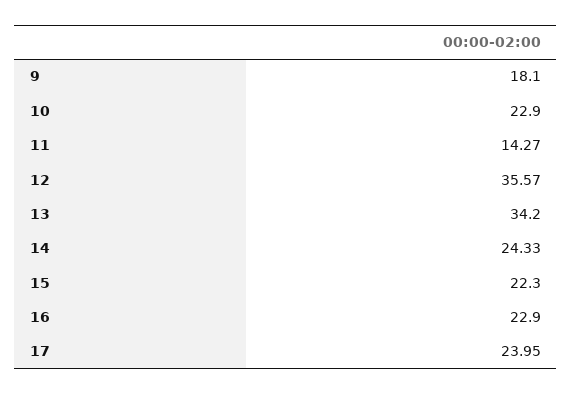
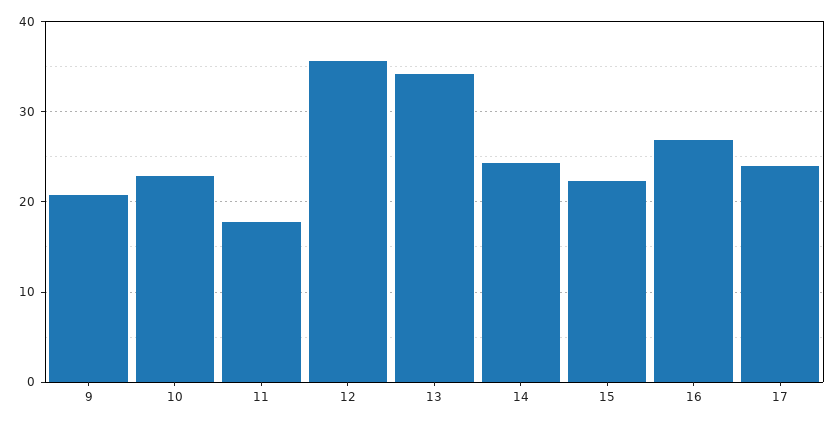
  {
-   "9": 18.1,
+   "9": 21,
    "10": 22.9,
-   "11": 14.27,
+   "11": 18,
    "12": 35.57,
    "13": 34.2,
    "14": 24.33,
    "15": 22.3,
-   "16": 22.9,
+   "16": 27,
    "17": 23.95
  }

